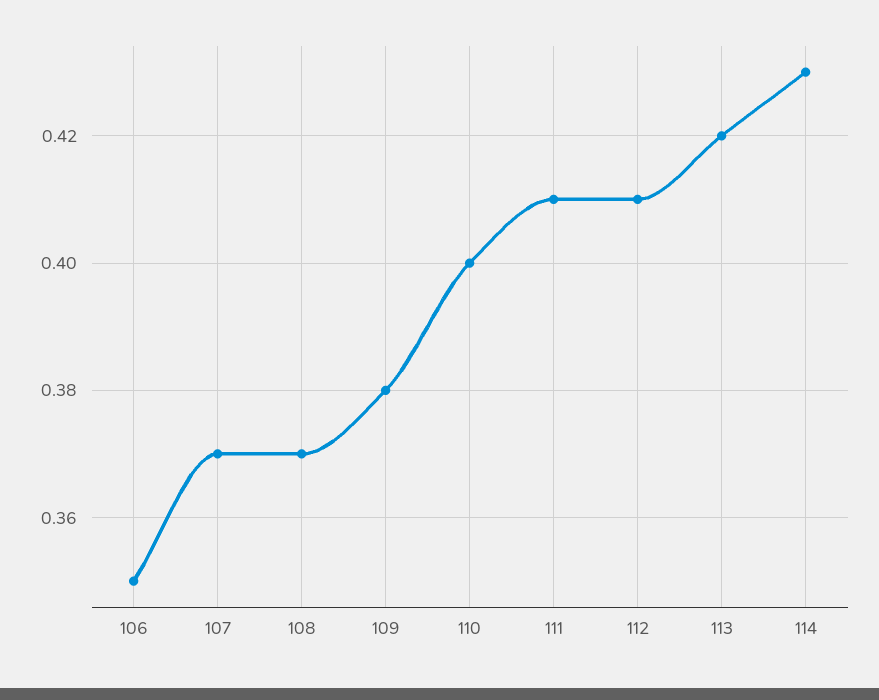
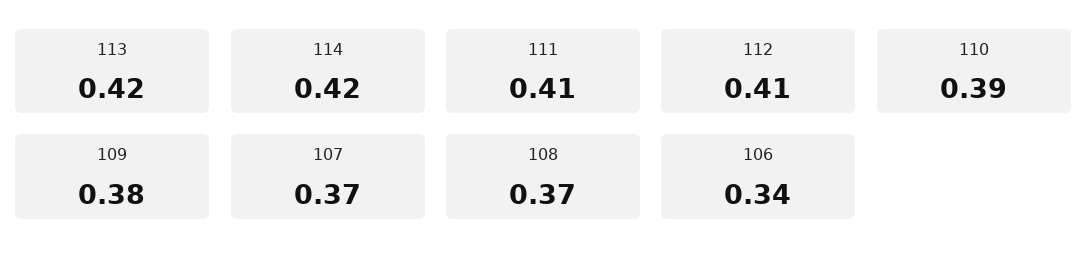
  {
-   "106": 0.35,
+   "106": 0.34,
    "107": 0.37,
    "108": 0.37,
    "109": 0.38,
-   "110": 0.4,
+   "110": 0.39,
    "111": 0.41,
    "112": 0.41,
    "113": 0.42,
-   "114": 0.43
+   "114": 0.42
  }

